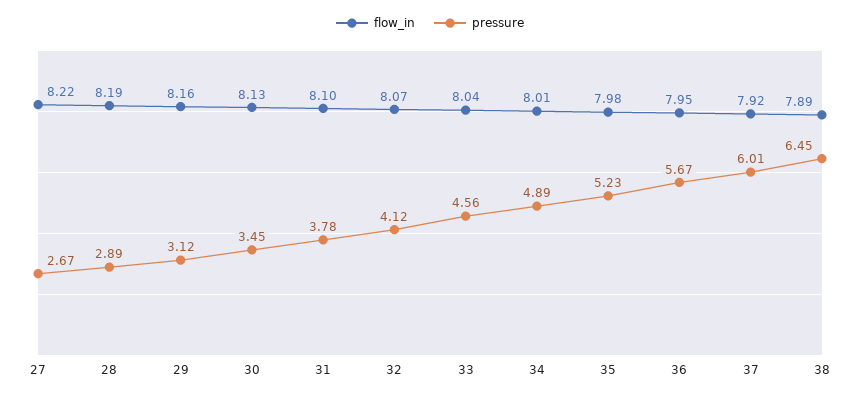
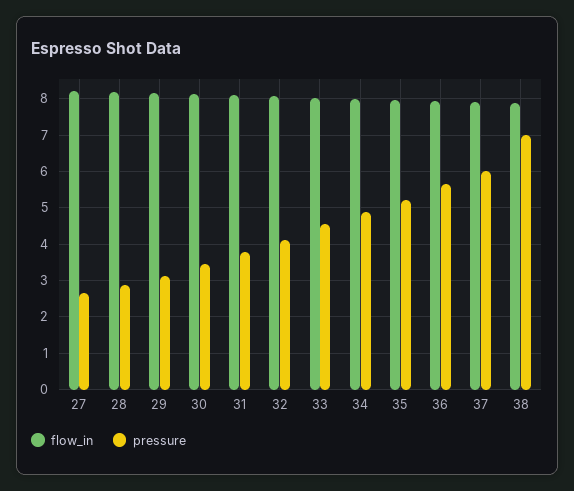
  {
    "flow_in": {
      "27": 8.22,
      "28": 8.19,
      "29": 8.16,
      "30": 8.13,
      "31": 8.1,
      "32": 8.07,
      "33": 8.04,
      "34": 8.01,
      "35": 7.98,
      "36": 7.95,
      "37": 7.92,
      "38": 7.89
    },
    "pressure": {
      "27": 2.67,
      "28": 2.89,
      "29": 3.12,
      "30": 3.45,
      "31": 3.78,
      "32": 4.12,
      "33": 4.56,
      "34": 4.89,
      "35": 5.23,
      "36": 5.67,
      "37": 6.01,
-     "38": 6.45
+     "38": 7
    }
  }

